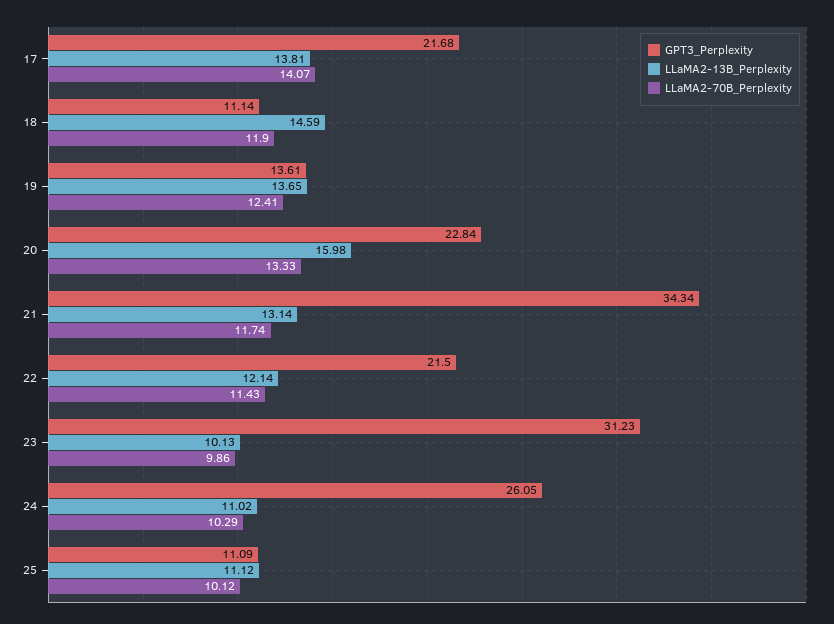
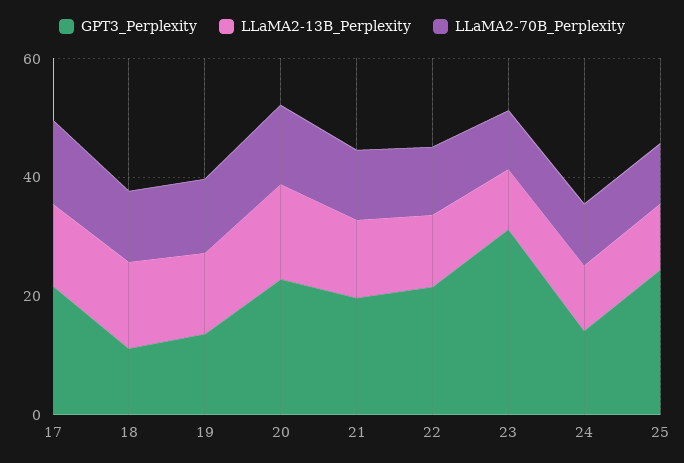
  {
    "GPT3_Perplexity": {
      "17": 21.68,
      "18": 11.14,
      "19": 13.61,
      "20": 22.84,
-     "21": 34.34,
+     "21": 20,
      "22": 21.5,
      "23": 31.23,
-     "24": 26.05,
+     "24": 15,
-     "25": 11.09
+     "25": 25
    },
    "LLaMA2-13B_Perplexity": {
      "17": 13.81,
      "18": 14.59,
      "19": 13.65,
      "20": 15.98,
      "21": 13.14,
      "22": 12.14,
      "23": 10.13,
      "24": 11.02,
      "25": 11.12
    },
    "LLaMA2-70B_Perplexity": {
      "17": 14.07,
      "18": 11.9,
      "19": 12.41,
      "20": 13.33,
      "21": 11.74,
      "22": 11.43,
      "23": 9.86,
      "24": 10.29,
      "25": 10.12
    }
  }

